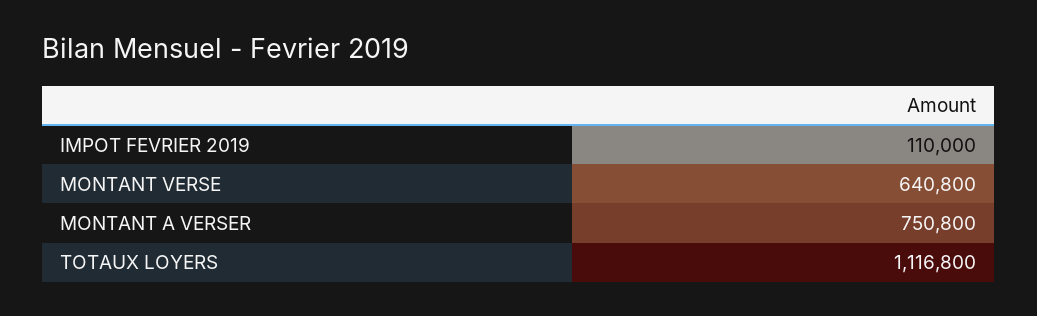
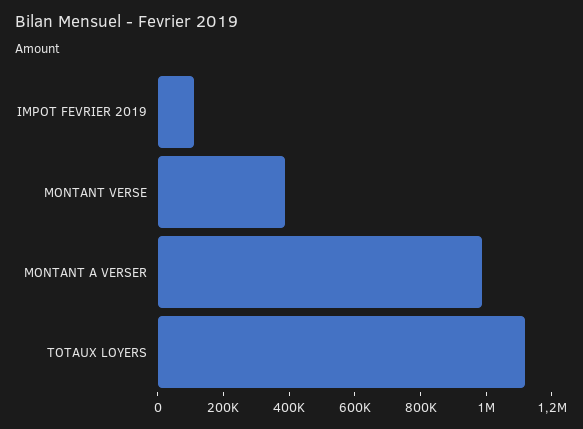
  {
    "IMPOT FEVRIER 2019": 110000,
-   "MONTANT VERSE": 640800,
+   "MONTANT VERSE": 400000,
-   "MONTANT A VERSER": 750800,
+   "MONTANT A VERSER": 1000000,
    "TOTAUX LOYERS": 1116800
  }

